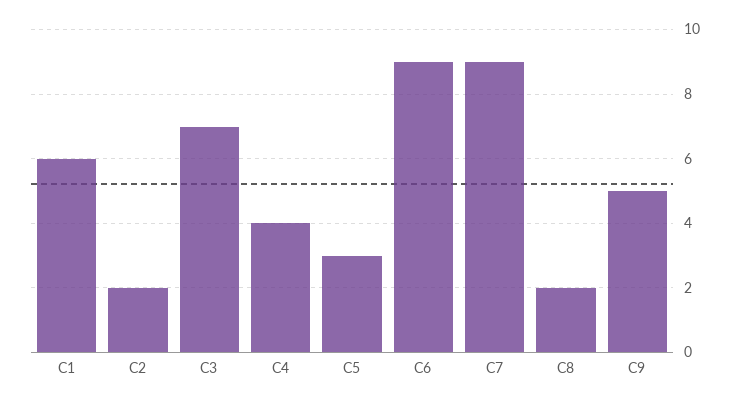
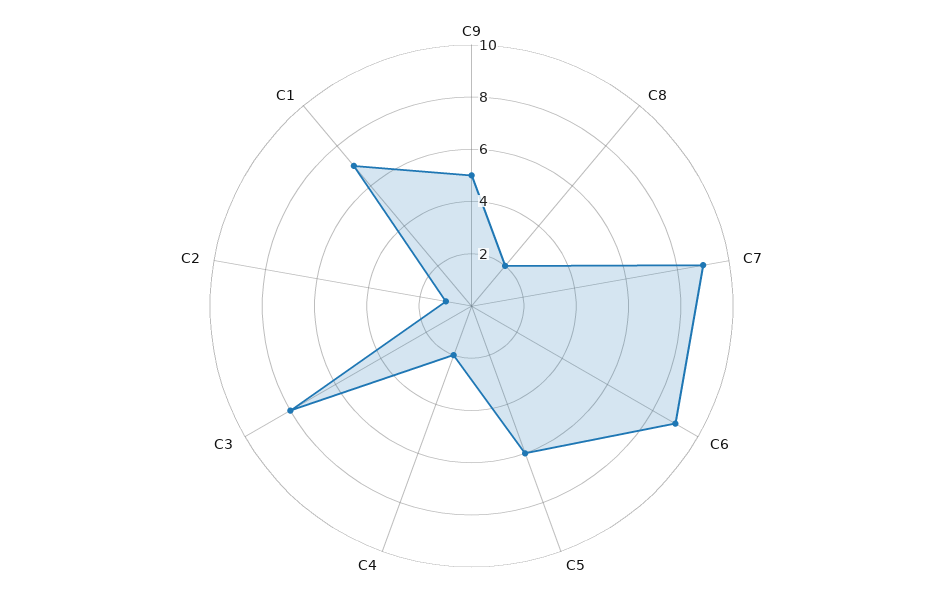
  {
-   "C1": 6,
+   "C1": 7,
-   "C2": 2,
+   "C2": 1,
-   "C3": 7,
+   "C3": 8,
-   "C4": 4,
+   "C4": 2,
-   "C5": 3,
+   "C5": 6,
    "C6": 9,
    "C7": 9,
    "C8": 2,
    "C9": 5
  }

